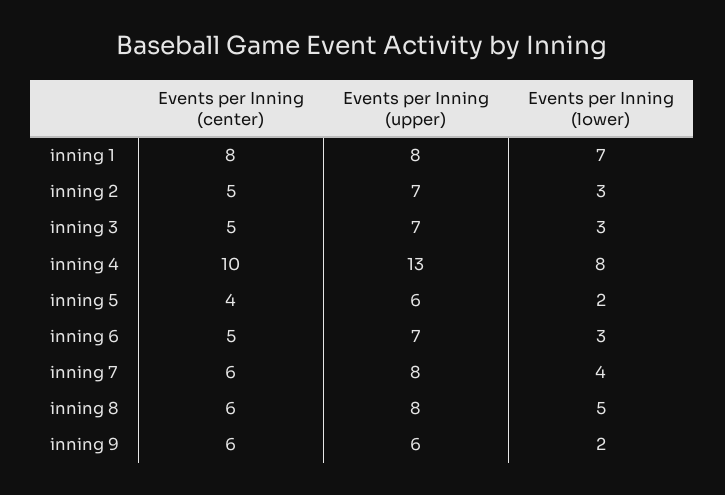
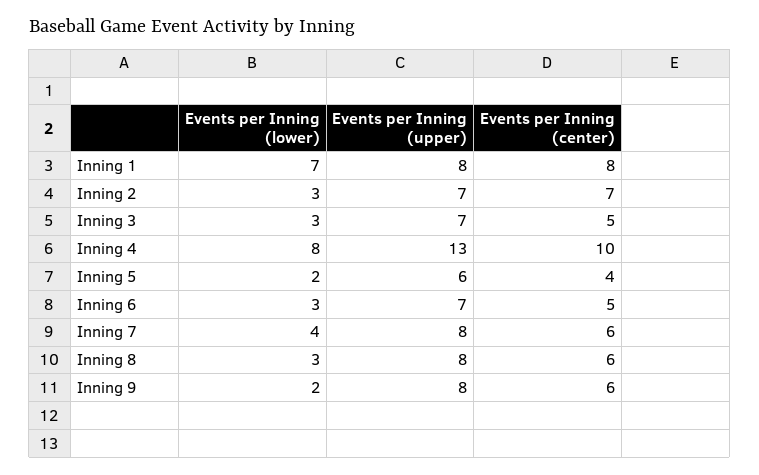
  {
    "Events per Inning (center)": {
      "inning 1": 8,
-     "inning 2": 5,
+     "inning 2": 7,
      "inning 3": 5,
      "inning 4": 10,
      "inning 5": 4,
      "inning 6": 5,
      "inning 7": 6,
      "inning 8": 6,
      "inning 9": 6
    },
    "Events per Inning (upper)": {
      "inning 1": 8,
      "inning 2": 7,
      "inning 3": 7,
      "inning 4": 13,
      "inning 5": 6,
      "inning 6": 7,
      "inning 7": 8,
      "inning 8": 8,
-     "inning 9": 6
+     "inning 9": 8
    },
    "Events per Inning (lower)": {
      "inning 1": 7,
      "inning 2": 3,
      "inning 3": 3,
      "inning 4": 8,
      "inning 5": 2,
      "inning 6": 3,
      "inning 7": 4,
-     "inning 8": 5,
+     "inning 8": 3,
      "inning 9": 2
    }
  }

